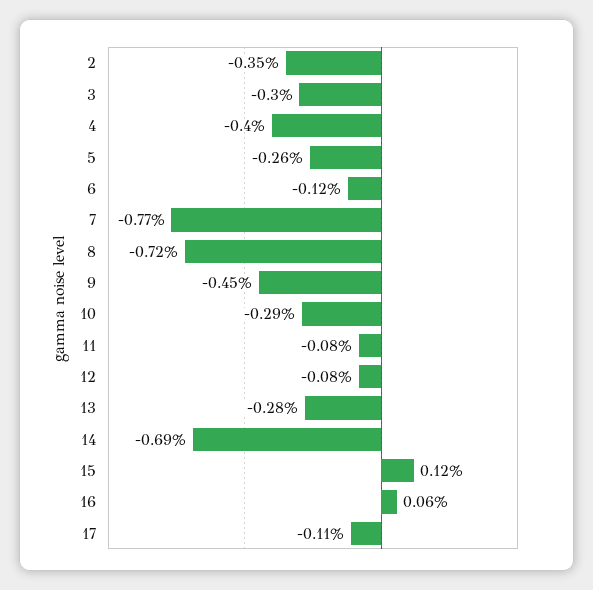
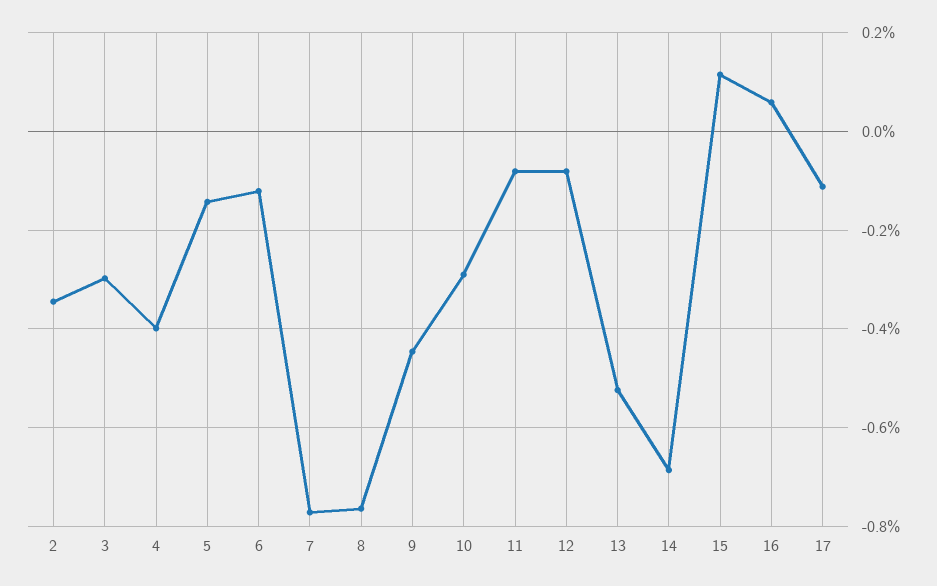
  {
    "2": -0.35,
    "3": -0.3,
    "4": -0.4,
-   "5": -0.26,
+   "5": -0.14,
    "6": -0.12,
    "7": -0.77,
-   "8": -0.72,
+   "8": -0.76,
    "9": -0.45,
    "10": -0.29,
    "11": -0.08,
    "12": -0.08,
-   "13": -0.28,
+   "13": -0.52,
    "14": -0.69,
    "15": 0.12,
    "16": 0.06,
    "17": -0.11
  }

